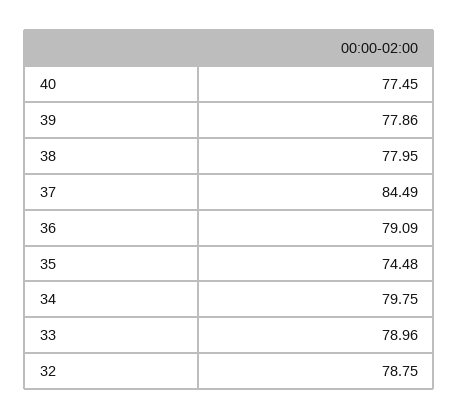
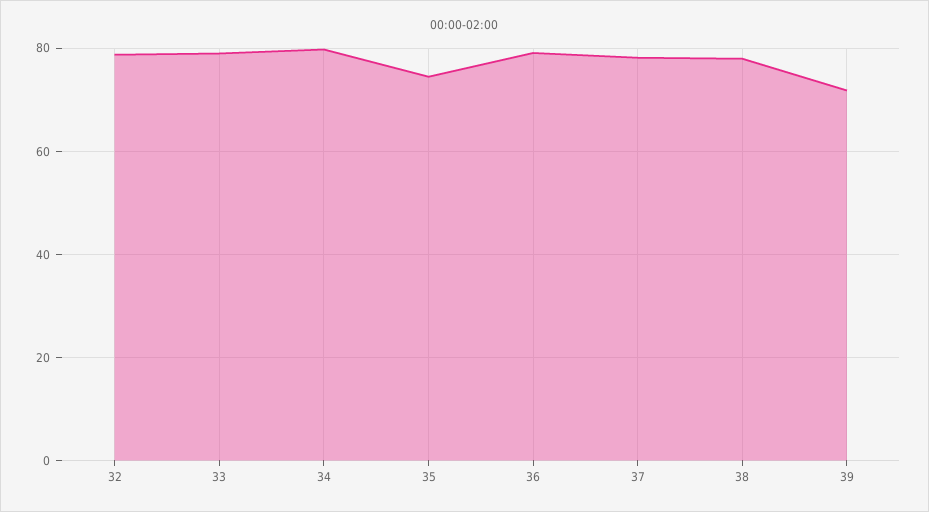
  {
-   "40": 77.45,
-   "39": 77.86,
+   "39": 72,
    "38": 77.95,
-   "37": 84.49,
+   "37": 78,
    "36": 79.09,
    "35": 74.48,
    "34": 79.75,
    "33": 78.96,
    "32": 78.75
  }

